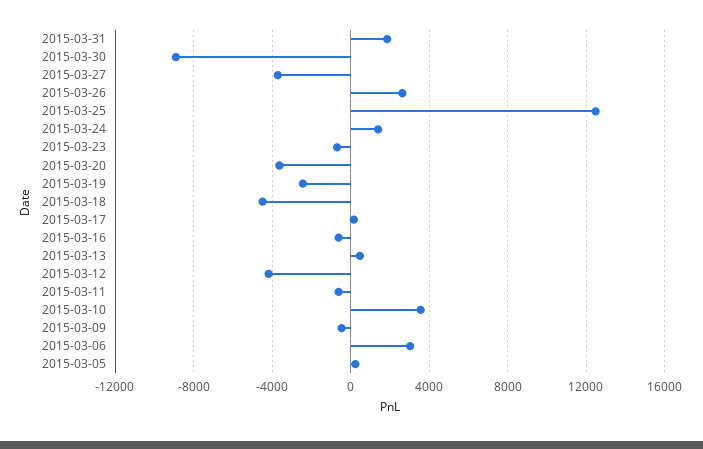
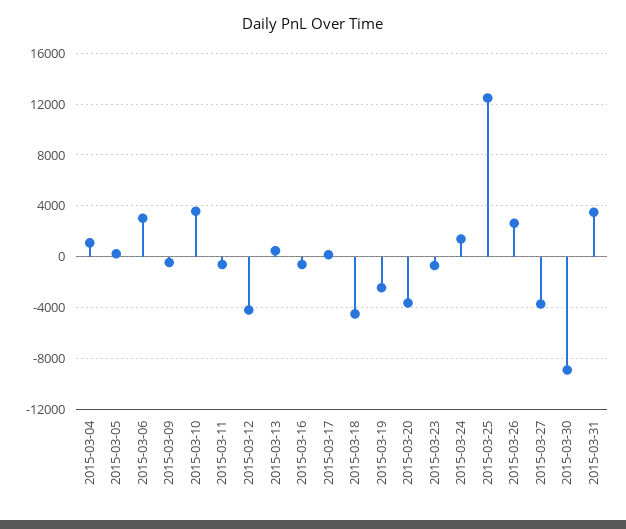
  {
-   "2015-03-31": 2000,
+   "2015-03-31": 3500,
    "2015-03-30": -9000,
    "2015-03-27": -3500,
    "2015-03-26": 2500,
    "2015-03-25": 12500,
    "2015-03-24": 1500,
    "2015-03-23": -500,
    "2015-03-20": -3500,
    "2015-03-19": -2500,
    "2015-03-18": -4500,
    "2015-03-17": 0,
    "2015-03-16": -500,
    "2015-03-13": 500,
    "2015-03-12": -4000,
    "2015-03-11": -500,
    "2015-03-10": 3500,
    "2015-03-09": -500,
    "2015-03-06": 3000,
-   "2015-03-05": 0
+   "2015-03-05": 0,
+   "2015-03-04": 1000
  }

